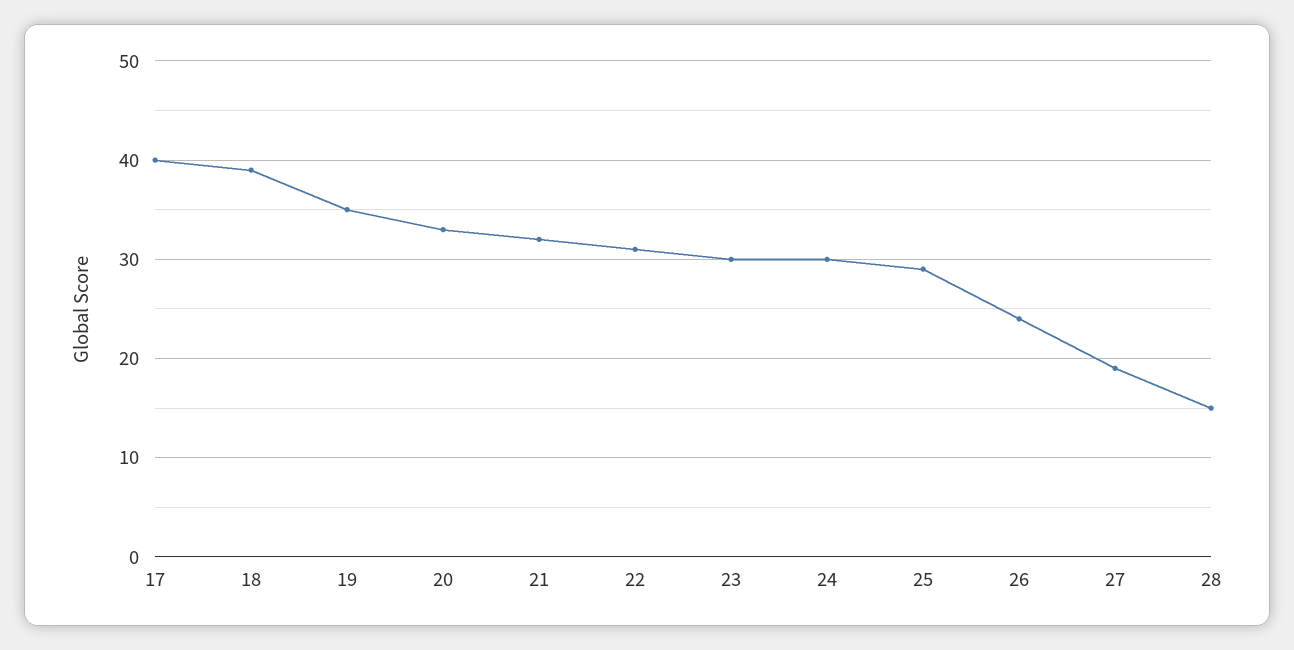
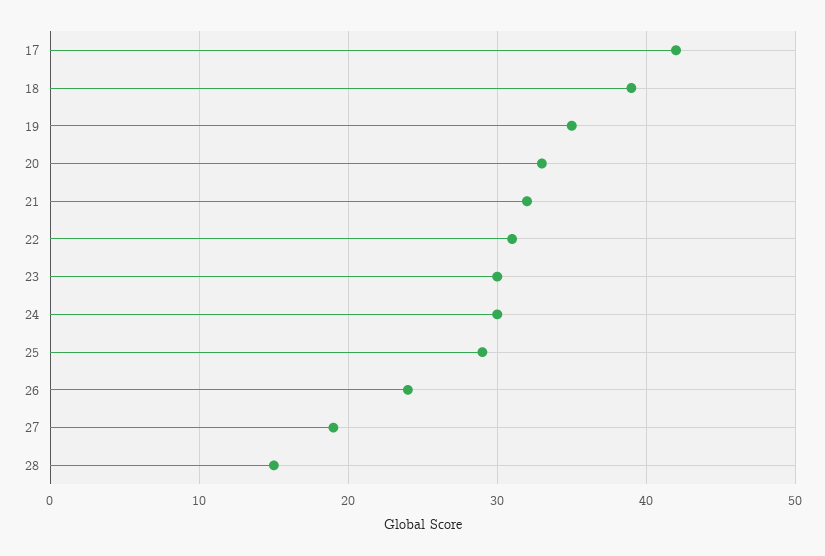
  {
-   "17": 40,
+   "17": 42,
    "18": 39,
    "19": 35,
    "20": 33,
    "21": 32,
    "22": 31,
    "23": 30,
    "24": 30,
    "25": 29,
    "26": 24,
    "27": 19,
    "28": 15
  }

